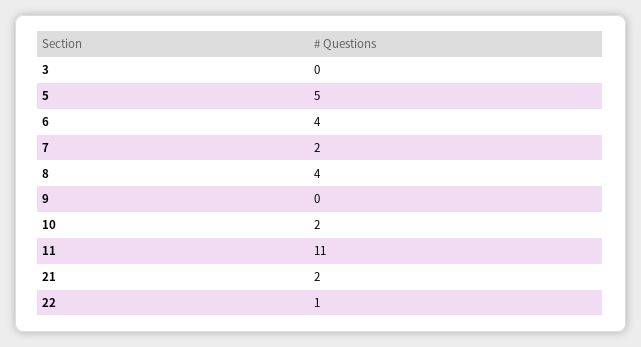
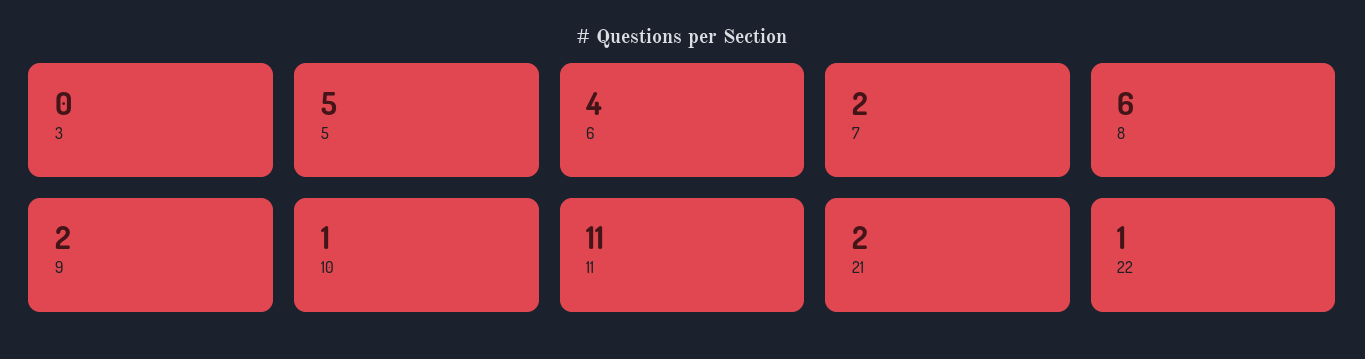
  {
    "3": 0,
    "5": 5,
    "6": 4,
    "7": 2,
-   "8": 4,
+   "8": 6,
-   "9": 0,
+   "9": 2,
-   "10": 2,
+   "10": 1,
    "11": 11,
    "21": 2,
    "22": 1
  }

